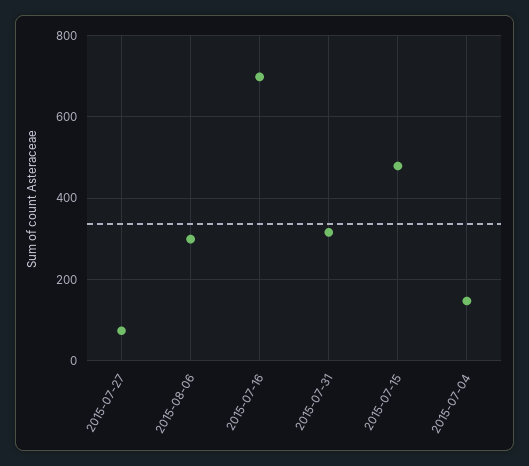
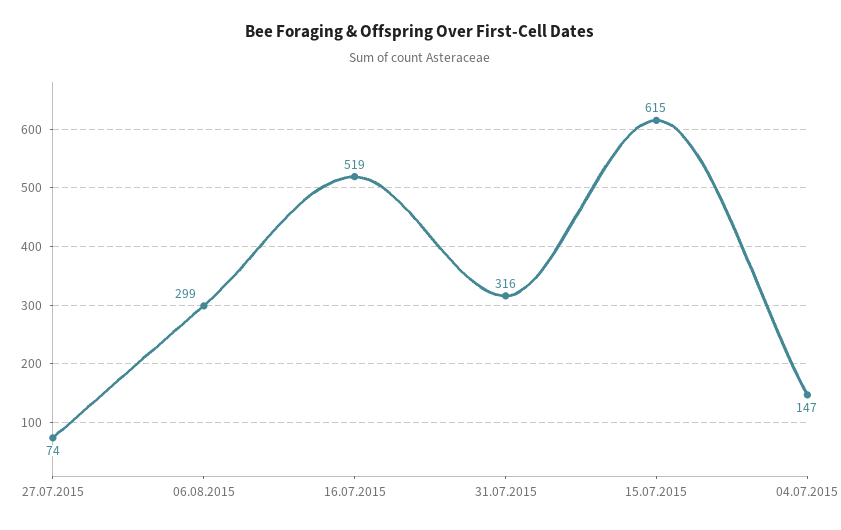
  {
    "2015-07-27": 74,
    "2015-08-06": 299,
-   "2015-07-16": 700,
+   "2015-07-16": 519,
    "2015-07-31": 316,
-   "2015-07-15": 480,
+   "2015-07-15": 615,
    "2015-07-04": 147
  }

